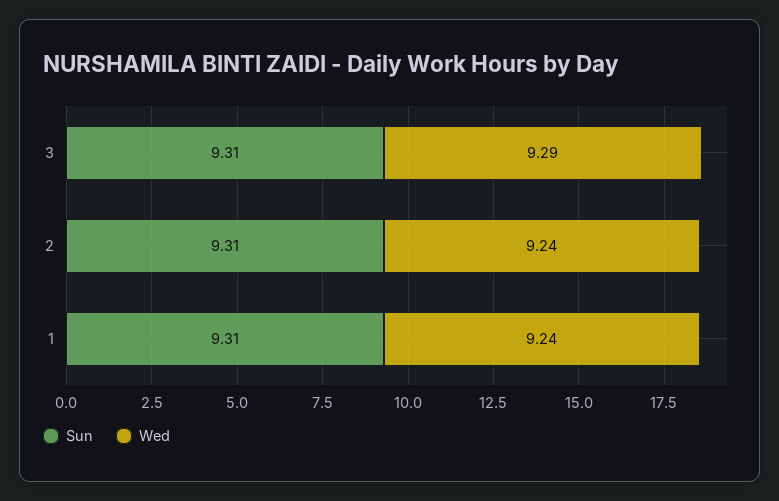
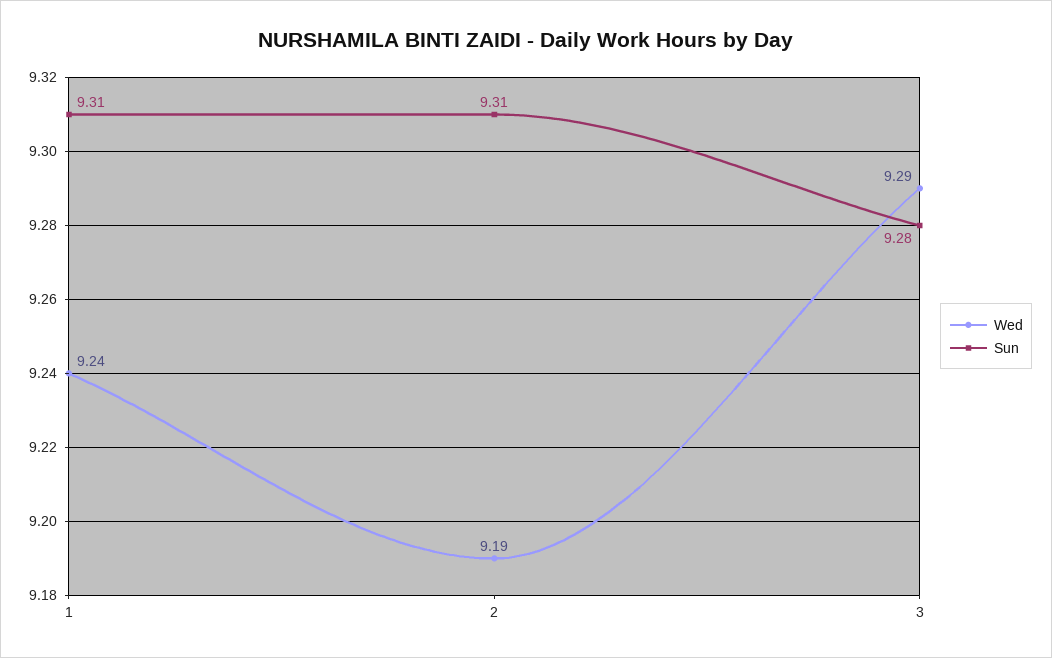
  {
    "Sun": {
-     "3": 9.31,
+     "3": 9.28,
      "2": 9.31,
      "1": 9.31
    },
    "Wed": {
      "3": 9.29,
-     "2": 9.24,
+     "2": 9.19,
      "1": 9.24
    }
  }

